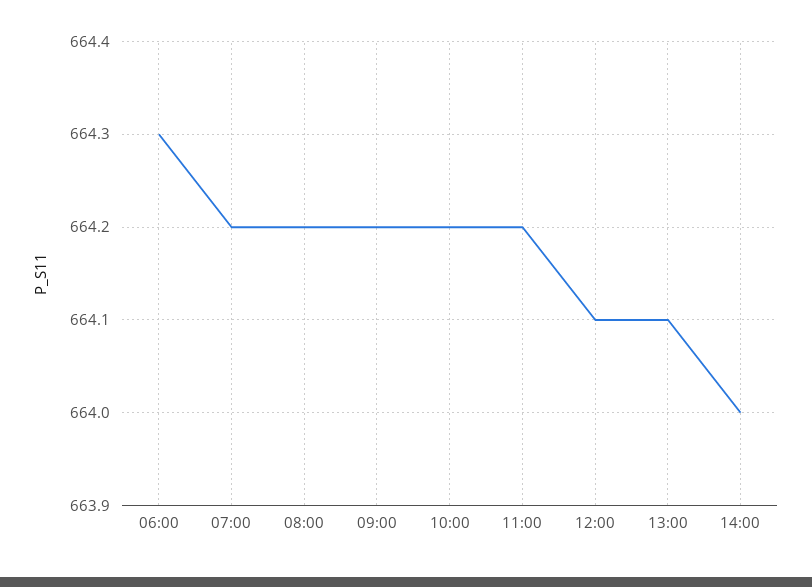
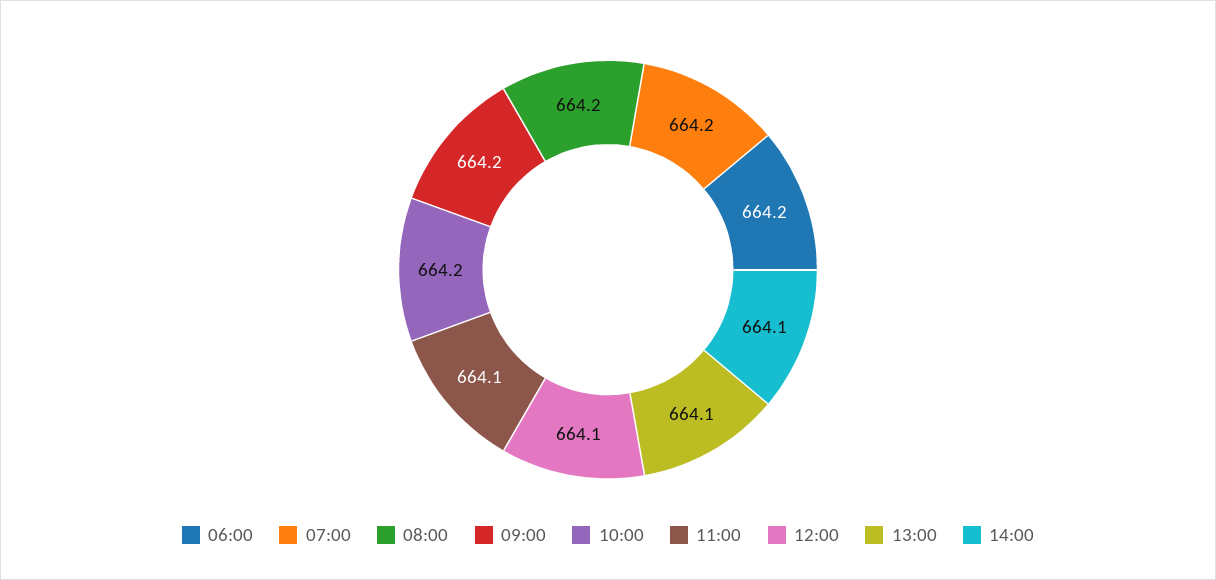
  {
-   "06:00": 664.3,
+   "06:00": 664.2,
    "07:00": 664.2,
    "08:00": 664.2,
    "09:00": 664.2,
    "10:00": 664.2,
-   "11:00": 664.2,
+   "11:00": 664.1,
    "12:00": 664.1,
    "13:00": 664.1,
-   "14:00": 664
+   "14:00": 664.1
  }

